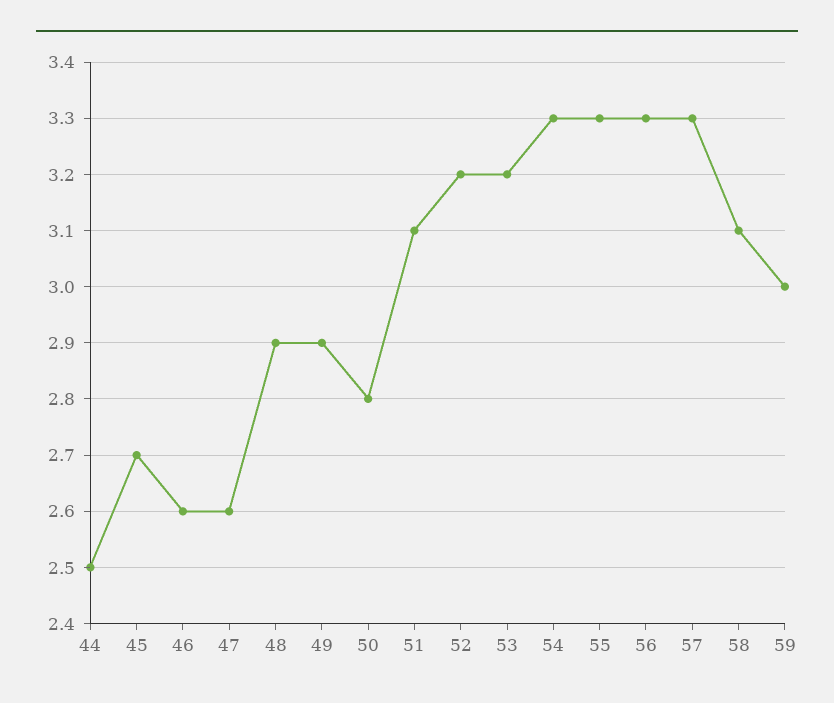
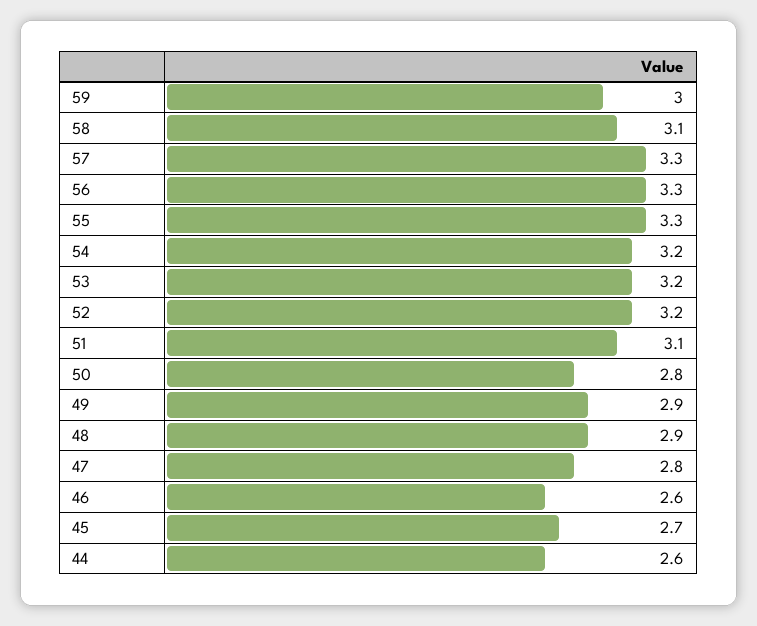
  {
-   "44": 2.5,
+   "44": 2.6,
    "45": 2.7,
    "46": 2.6,
-   "47": 2.6,
+   "47": 2.8,
    "48": 2.9,
    "49": 2.9,
    "50": 2.8,
    "51": 3.1,
    "52": 3.2,
    "53": 3.2,
-   "54": 3.3,
+   "54": 3.2,
    "55": 3.3,
    "56": 3.3,
    "57": 3.3,
    "58": 3.1,
    "59": 3
  }

